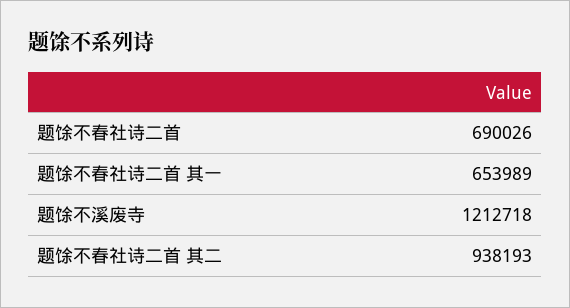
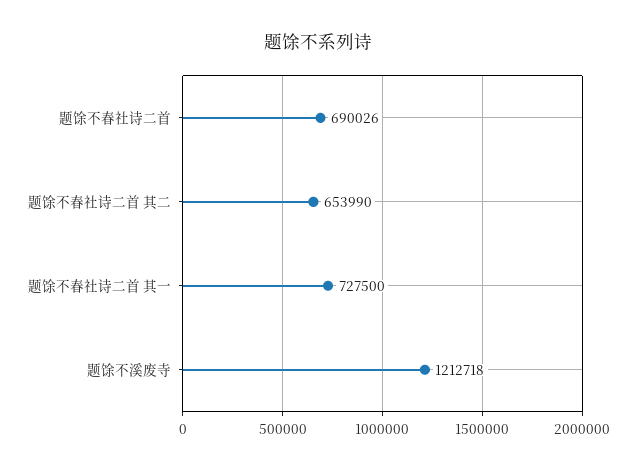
  {
    "题馀不春社诗二首": 690026,
-   "题馀不春社诗二首 其一": 653989,
+   "题馀不春社诗二首 其一": 727500,
    "题馀不溪废寺": 1212718,
-   "题馀不春社诗二首 其二": 938193
+   "题馀不春社诗二首 其二": 653990
  }

